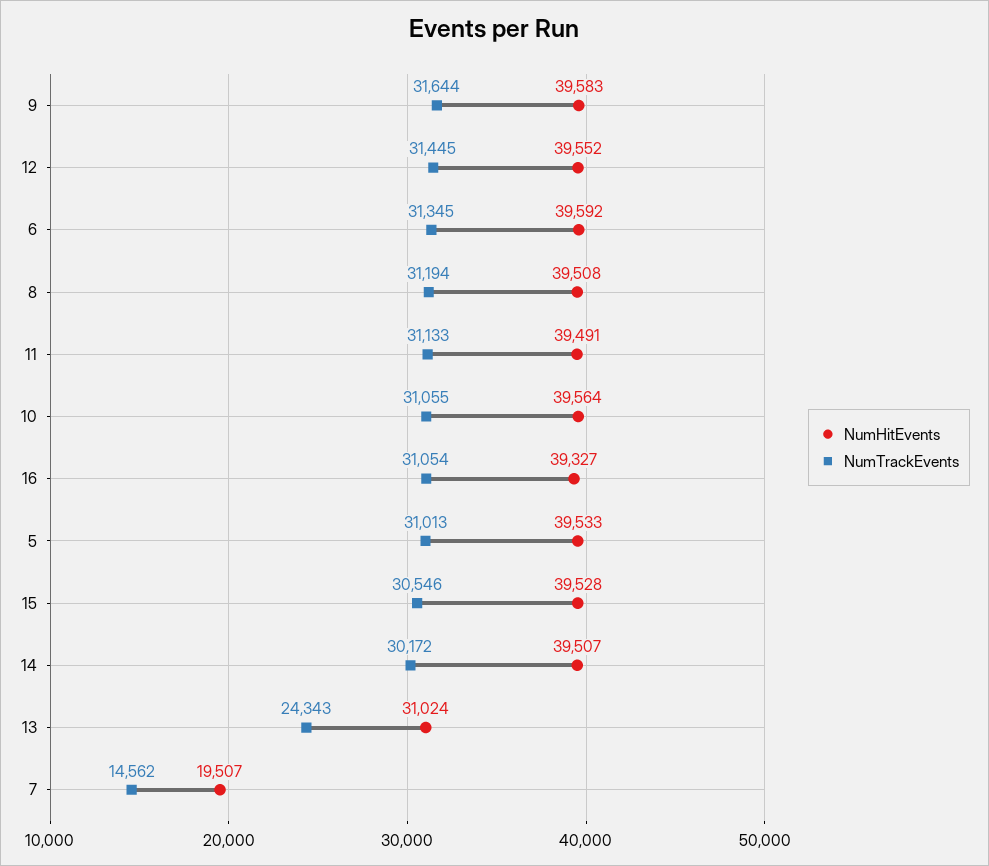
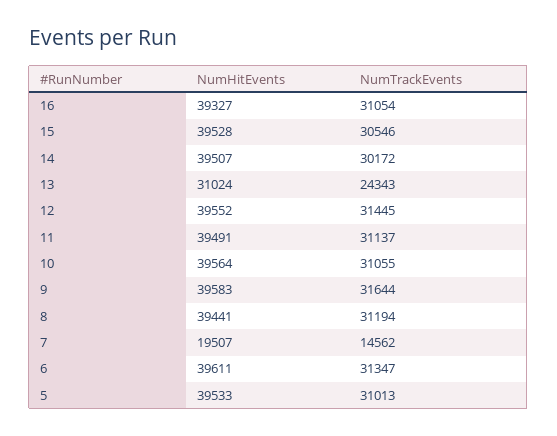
  {
    "NumHitEvents": {
      "9": 39583,
      "12": 39552,
-     "6": 39592,
+     "6": 39611,
-     "8": 39508,
+     "8": 39441,
      "11": 39491,
      "10": 39564,
      "16": 39327,
      "5": 39533,
      "15": 39528,
      "14": 39507,
      "13": 31024,
      "7": 19507
    },
    "NumTrackEvents": {
      "9": 31644,
      "12": 31445,
-     "6": 31345,
+     "6": 31347,
      "8": 31194,
-     "11": 31133,
+     "11": 31137,
      "10": 31055,
      "16": 31054,
      "5": 31013,
      "15": 30546,
      "14": 30172,
      "13": 24343,
      "7": 14562
    }
  }

